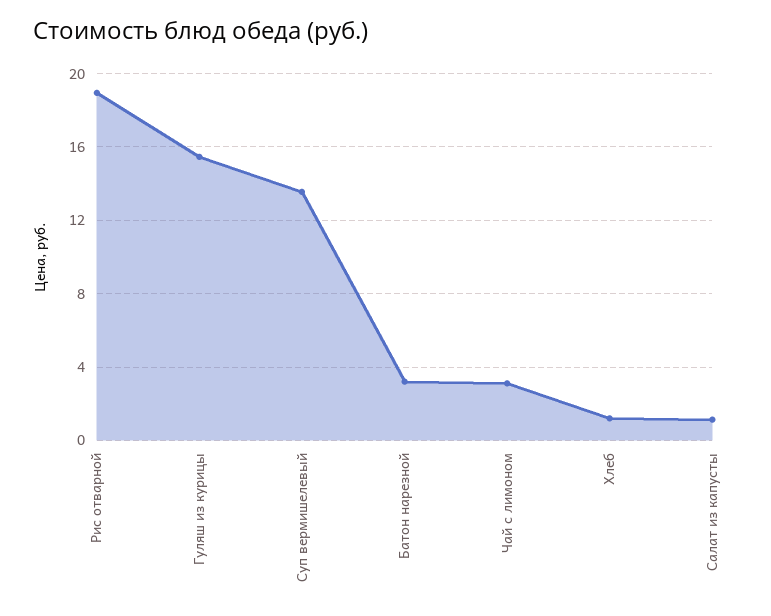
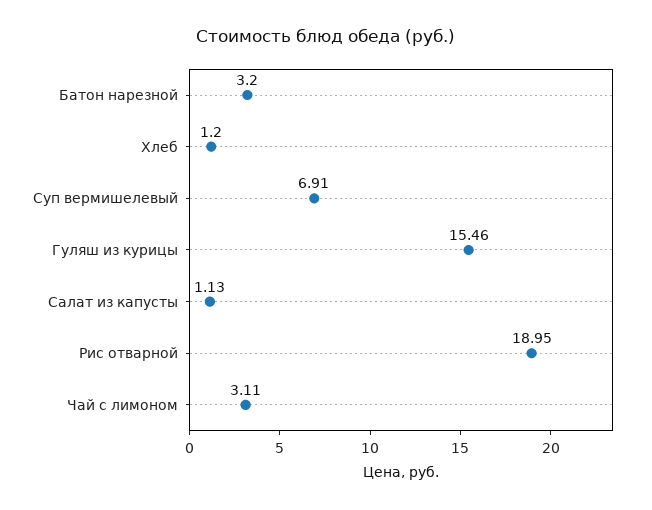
  {
    "Рис отварной": 18.95,
    "Гуляш из курицы": 15.46,
-   "Суп вермишелевый": 13.5,
+   "Суп вермишелевый": 6.91,
    "Батон нарезной": 3.2,
    "Чай с лимоном": 3.11,
    "Хлеб": 1.2,
    "Салат из капусты": 1.13
  }

